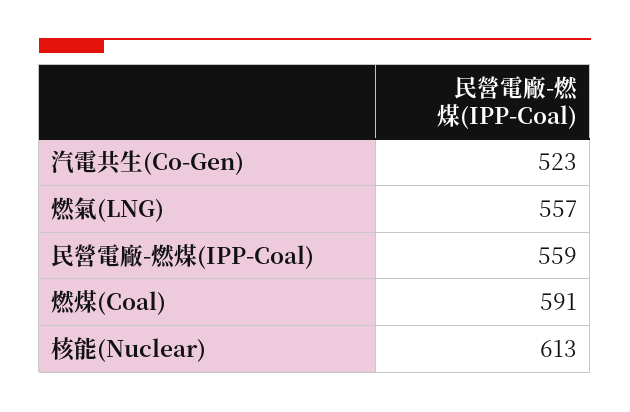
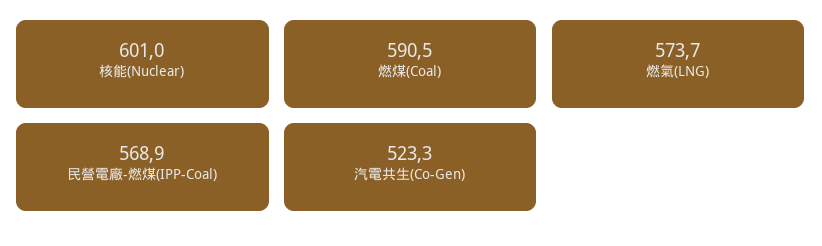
  {
    "汽電共生(Co-Gen)": 523.3,
-   "燃氣(LNG)": 557,
+   "燃氣(LNG)": 573.7,
-   "民營電廠-燃煤(IPP-Coal)": 559,
+   "民營電廠-燃煤(IPP-Coal)": 568.9,
    "燃煤(Coal)": 590.5,
-   "核能(Nuclear)": 613
+   "核能(Nuclear)": 601
  }

